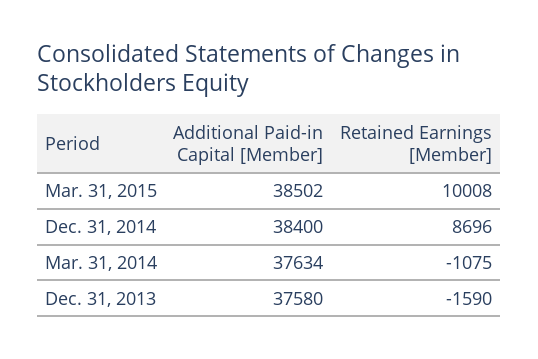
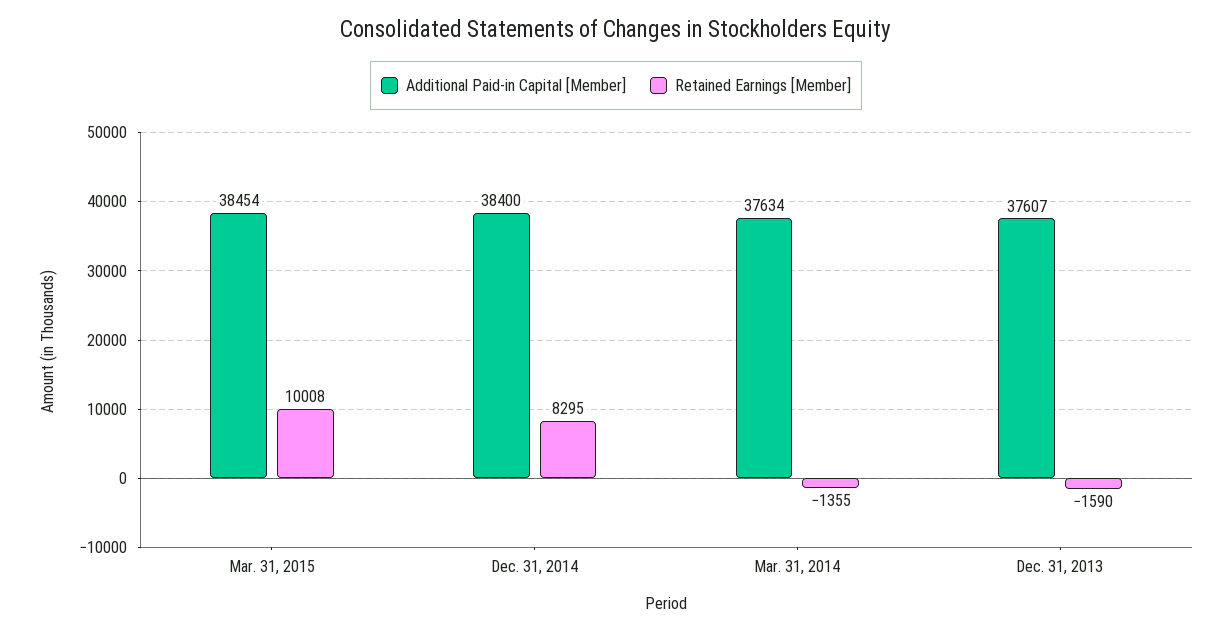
  {
    "Additional Paid-in Capital [Member]": {
-     "Mar. 31, 2015": 38502,
+     "Mar. 31, 2015": 38454,
      "Dec. 31, 2014": 38400,
      "Mar. 31, 2014": 37634,
-     "Dec. 31, 2013": 37580
+     "Dec. 31, 2013": 37607
    },
    "Retained Earnings [Member]": {
      "Mar. 31, 2015": 10008,
-     "Dec. 31, 2014": 8696,
+     "Dec. 31, 2014": 8295,
-     "Mar. 31, 2014": -1075,
+     "Mar. 31, 2014": -1355,
      "Dec. 31, 2013": -1590
    }
  }

